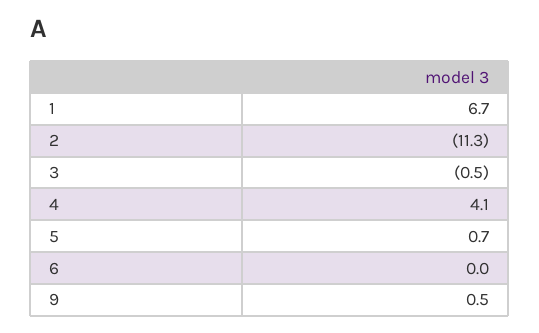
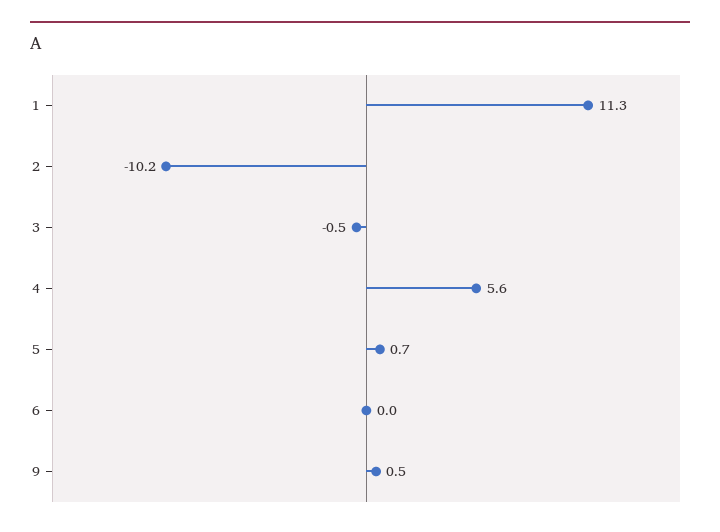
  {
-   "1": 6.7,
+   "1": 11.3,
-   "2": -11.3,
+   "2": -10.2,
    "3": -0.5,
-   "4": 4.1,
+   "4": 5.6,
    "5": 0.7,
    "6": 0,
    "9": 0.5
  }

